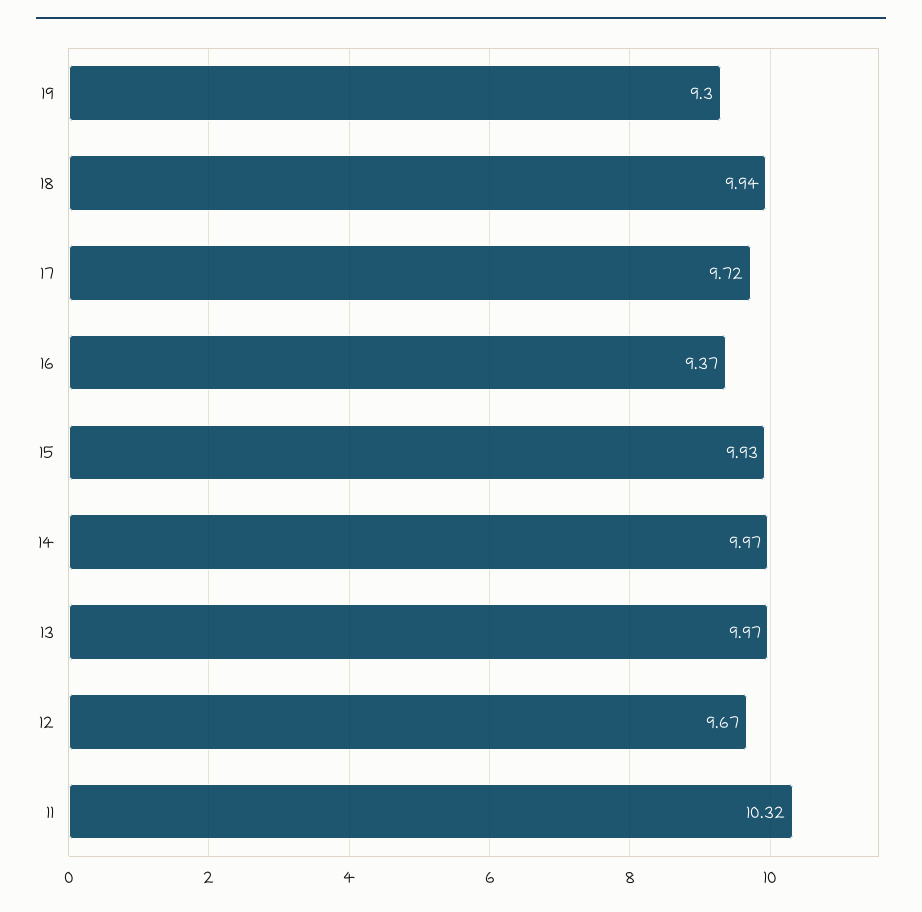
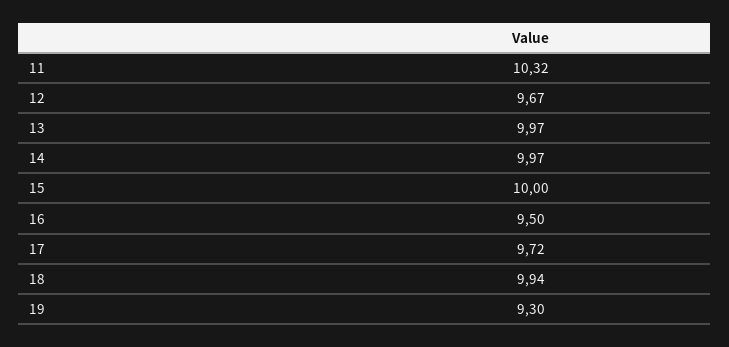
  {
    "19": 9.3,
    "18": 9.94,
    "17": 9.72,
-   "16": 9.37,
+   "16": 9.5,
-   "15": 9.93,
+   "15": 10,
    "14": 9.97,
    "13": 9.97,
    "12": 9.67,
    "11": 10.32
  }

